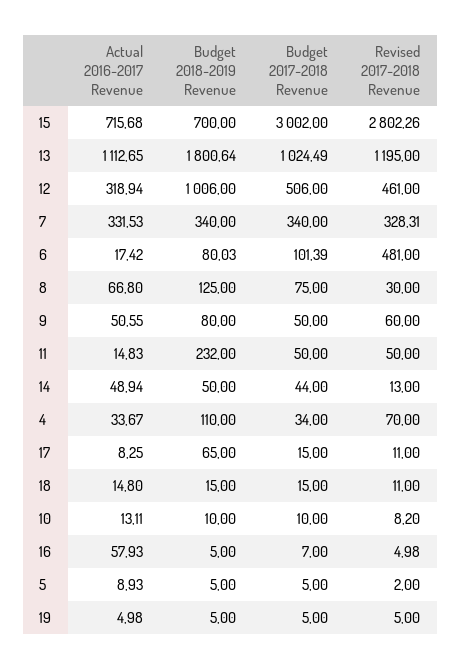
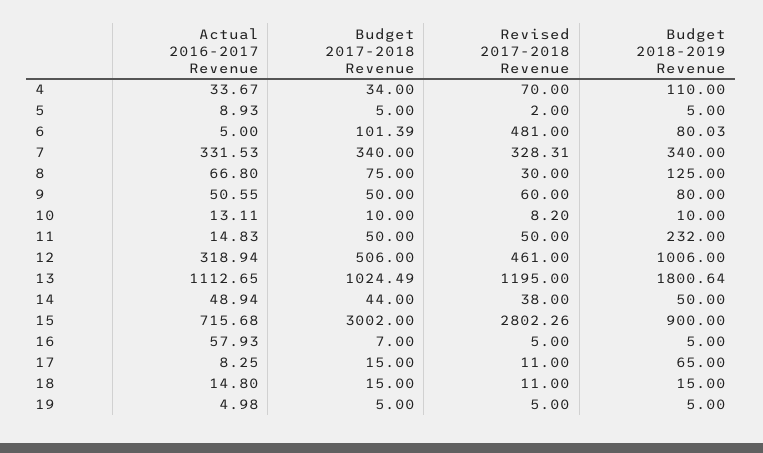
  {
    "Actual 2016-2017 Revenue": {
      "15": 715.68,
      "13": 1112.65,
      "12": 318.94,
      "7": 331.53,
-     "6": 17.42,
+     "6": 5,
      "8": 66.8,
      "9": 50.55,
      "11": 14.83,
      "14": 48.94,
      "4": 33.67,
      "17": 8.25,
      "18": 14.8,
      "10": 13.11,
      "16": 57.93,
      "5": 8.93,
      "19": 4.98
    },
    "Budget 2018-2019 Revenue": {
-     "15": 700,
+     "15": 900,
      "13": 1800.64,
      "12": 1006,
      "7": 340,
      "6": 80.03,
      "8": 125,
      "9": 80,
      "11": 232,
      "14": 50,
      "4": 110,
      "17": 65,
      "18": 15,
      "10": 10,
      "16": 5,
      "5": 5,
      "19": 5
    },
    "Budget 2017-2018 Revenue": {
      "15": 3002,
      "13": 1024.49,
      "12": 506,
      "7": 340,
      "6": 101.39,
      "8": 75,
      "9": 50,
      "11": 50,
      "14": 44,
      "4": 34,
      "17": 15,
      "18": 15,
      "10": 10,
      "16": 7,
      "5": 5,
      "19": 5
    },
    "Revised 2017-2018 Revenue": {
      "15": 2802.26,
      "13": 1195,
      "12": 461,
      "7": 328.31,
      "6": 481,
      "8": 30,
      "9": 60,
      "11": 50,
-     "14": 13,
+     "14": 38,
      "4": 70,
      "17": 11,
      "18": 11,
      "10": 8.2,
-     "16": 4.98,
+     "16": 5,
      "5": 2,
      "19": 5
    }
  }

